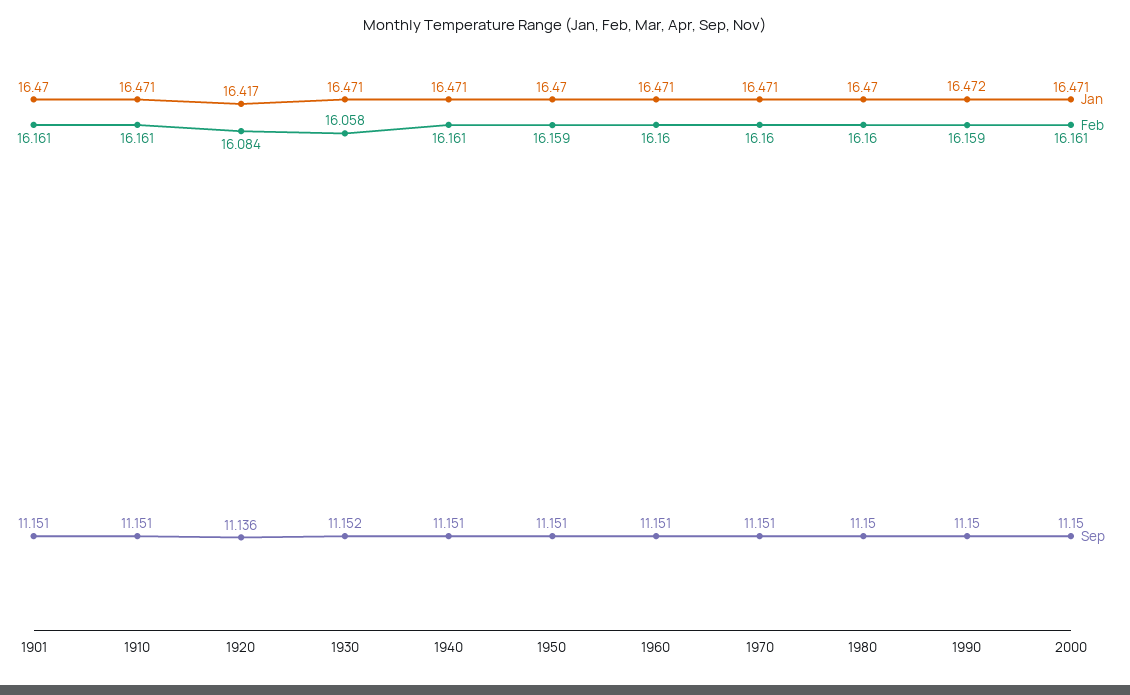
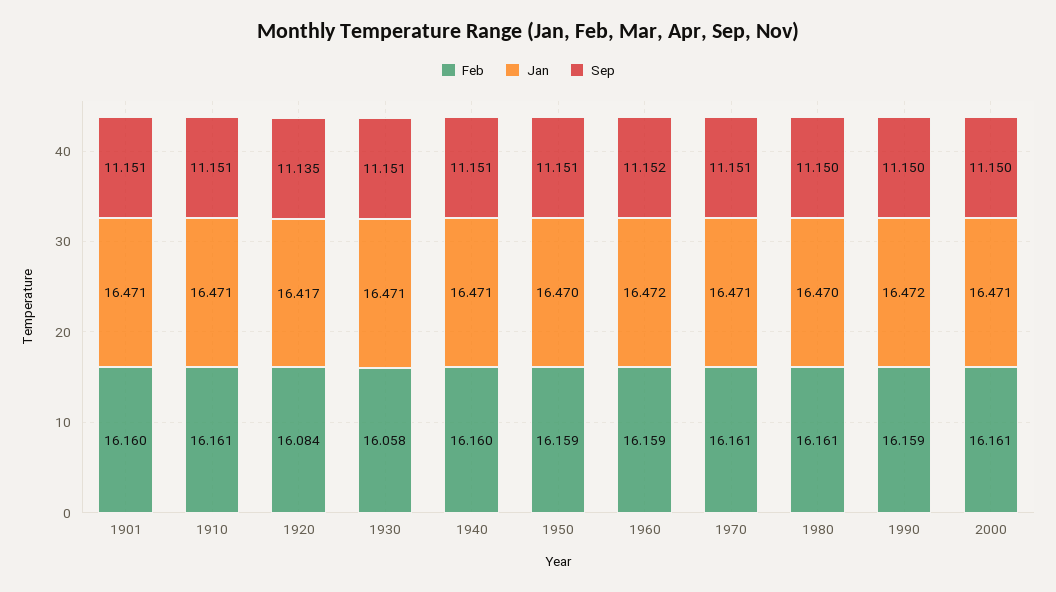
  {
    "Jan": {
-     "1901": 16.47,
+     "1901": 16.471,
      "1910": 16.471,
      "1920": 16.417,
      "1930": 16.471,
      "1940": 16.471,
      "1950": 16.47,
-     "1960": 16.471,
+     "1960": 16.472,
      "1970": 16.471,
      "1980": 16.47,
      "1990": 16.472,
      "2000": 16.471
    },
    "Feb": {
-     "1901": 16.161,
+     "1901": 16.16,
      "1910": 16.161,
      "1920": 16.084,
      "1930": 16.058,
-     "1940": 16.161,
+     "1940": 16.16,
      "1950": 16.159,
-     "1960": 16.16,
+     "1960": 16.159,
-     "1970": 16.16,
+     "1970": 16.161,
-     "1980": 16.16,
+     "1980": 16.161,
      "1990": 16.159,
      "2000": 16.161
    },
    "Sep": {
      "1901": 11.151,
      "1910": 11.151,
-     "1920": 11.136,
+     "1920": 11.135,
-     "1930": 11.152,
+     "1930": 11.151,
      "1940": 11.151,
      "1950": 11.151,
-     "1960": 11.151,
+     "1960": 11.152,
      "1970": 11.151,
      "1980": 11.15,
      "1990": 11.15,
      "2000": 11.15
    }
  }

